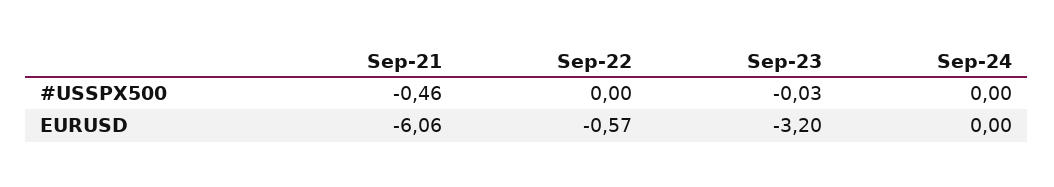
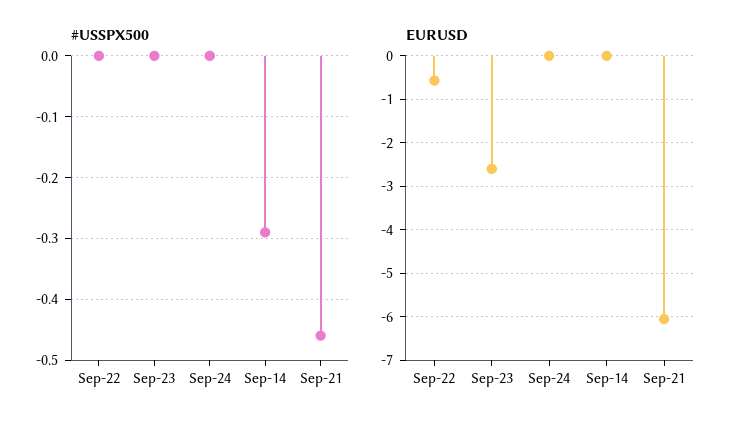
  {
    "#USSPX500": {
      "Sep-21": -0.46,
      "Sep-22": 0,
-     "Sep-23": -0.03,
+     "Sep-23": 0,
-     "Sep-24": 0
+     "Sep-24": 0,
+     "Sep-14": -0.29
    },
    "EURUSD": {
      "Sep-21": -6.06,
      "Sep-22": -0.57,
-     "Sep-23": -3.2,
+     "Sep-23": -2.6,
-     "Sep-24": 0
+     "Sep-24": 0,
+     "Sep-14": 0
    }
  }

